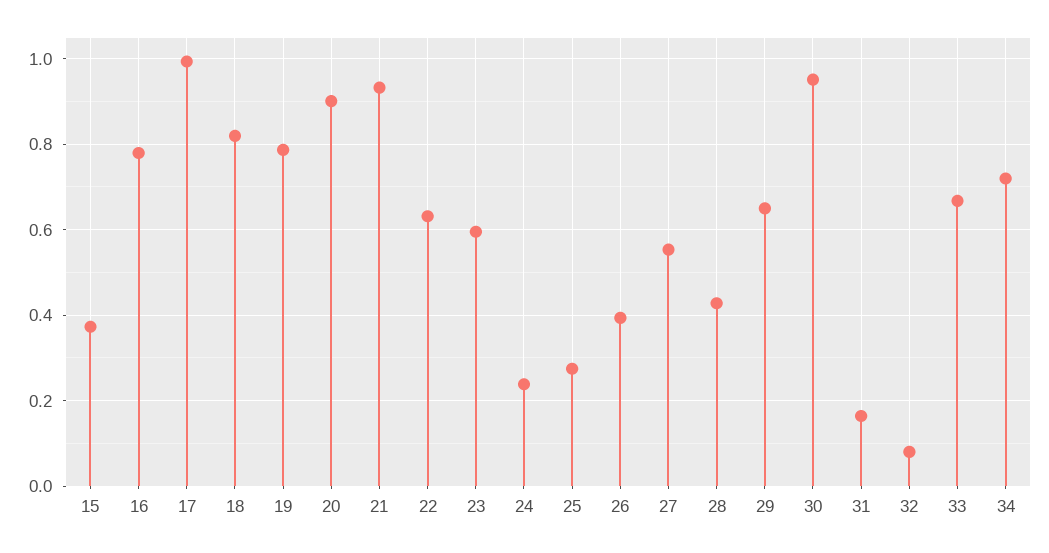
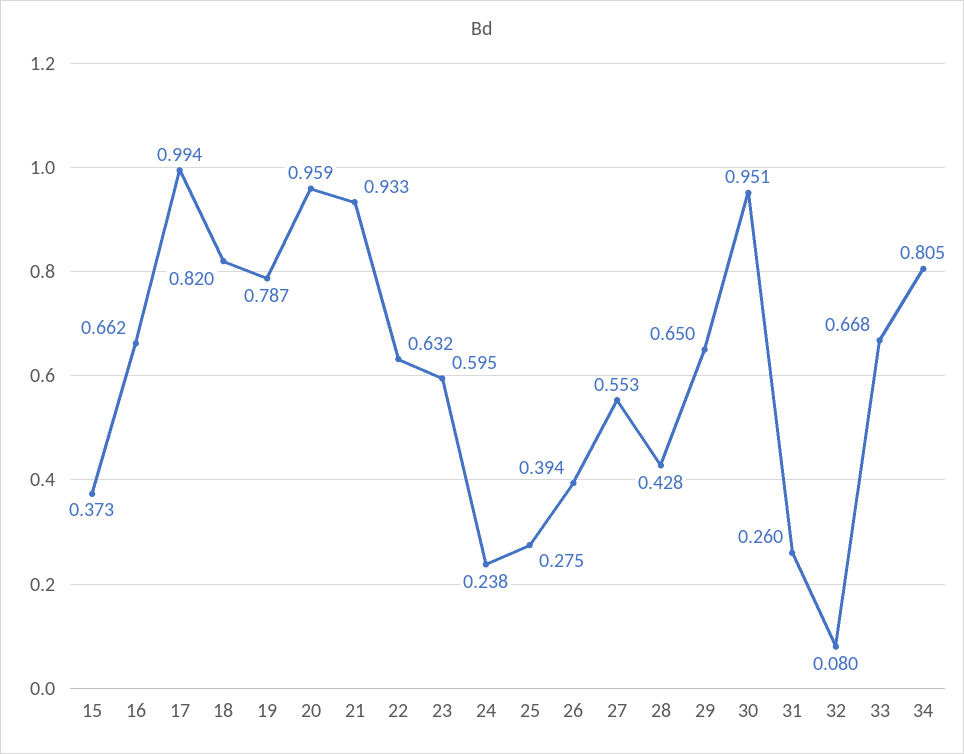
  {
    "15": 0.373,
-   "16": 0.78,
+   "16": 0.662,
    "17": 0.994,
    "18": 0.82,
    "19": 0.787,
-   "20": 0.9,
+   "20": 0.959,
    "21": 0.933,
    "22": 0.632,
    "23": 0.595,
    "24": 0.238,
    "25": 0.275,
    "26": 0.394,
    "27": 0.553,
    "28": 0.428,
    "29": 0.65,
    "30": 0.951,
-   "31": 0.16,
+   "31": 0.26,
    "32": 0.08,
    "33": 0.668,
-   "34": 0.72
+   "34": 0.805
  }

